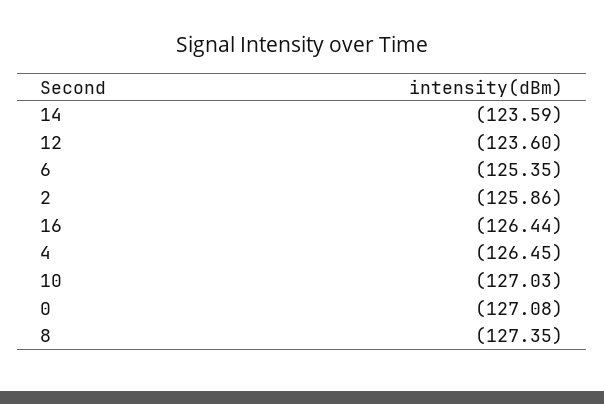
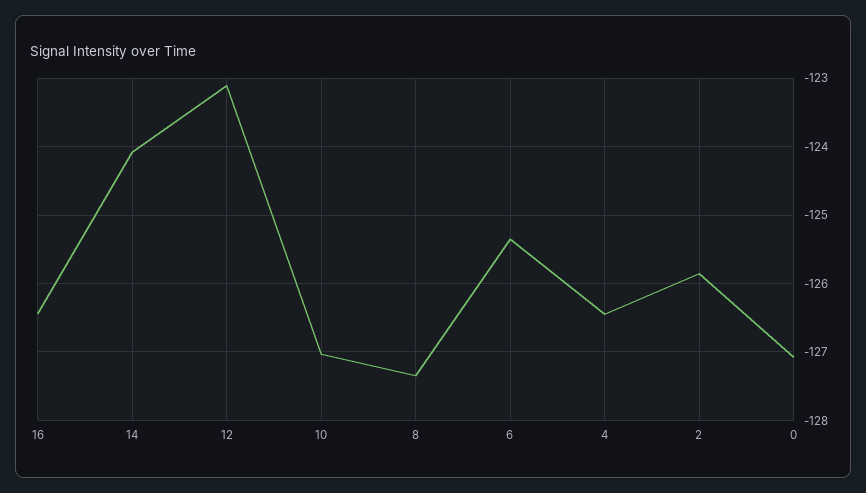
  {
-   "14": -123.59,
+   "14": -124.1,
-   "12": -123.6,
+   "12": -123.1,
    "6": -125.35,
    "2": -125.86,
    "16": -126.44,
    "4": -126.45,
    "10": -127.03,
    "0": -127.08,
    "8": -127.35
  }

